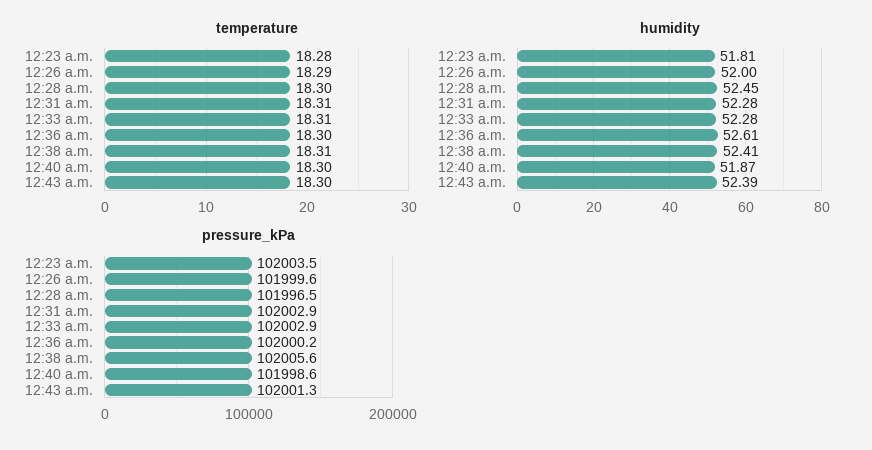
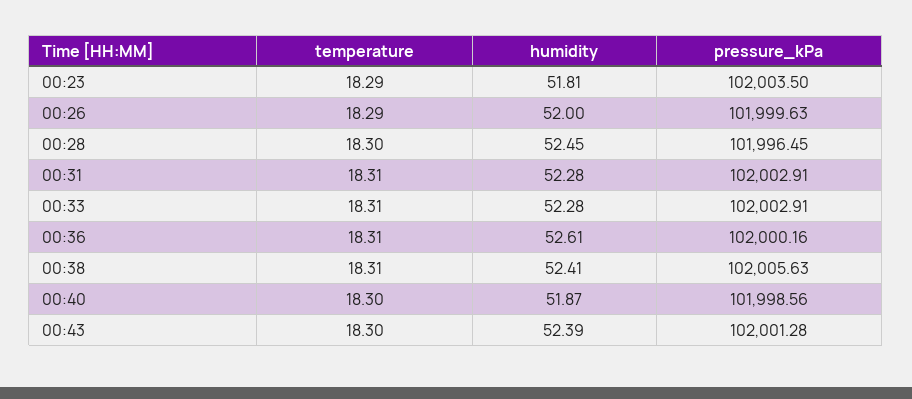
  {
    "temperature": {
-     "12:23 a.m.": 18.28,
+     "12:23 a.m.": 18.29,
      "12:26 a.m.": 18.29,
      "12:28 a.m.": 18.3,
      "12:31 a.m.": 18.31,
      "12:33 a.m.": 18.31,
-     "12:36 a.m.": 18.3,
+     "12:36 a.m.": 18.31,
      "12:38 a.m.": 18.31,
      "12:40 a.m.": 18.3,
      "12:43 a.m.": 18.3
    },
    "humidity": {
      "12:23 a.m.": 51.81,
      "12:26 a.m.": 52,
      "12:28 a.m.": 52.45,
      "12:31 a.m.": 52.28,
      "12:33 a.m.": 52.28,
      "12:36 a.m.": 52.61,
      "12:38 a.m.": 52.41,
      "12:40 a.m.": 51.87,
      "12:43 a.m.": 52.39
    },
    "pressure_kPa": {
      "12:23 a.m.": 102003.5,
      "12:26 a.m.": 101999.63,
      "12:28 a.m.": 101996.45,
      "12:31 a.m.": 102002.91,
      "12:33 a.m.": 102002.91,
      "12:36 a.m.": 102000.16,
      "12:38 a.m.": 102005.63,
      "12:40 a.m.": 101998.56,
      "12:43 a.m.": 102001.28
    }
  }

